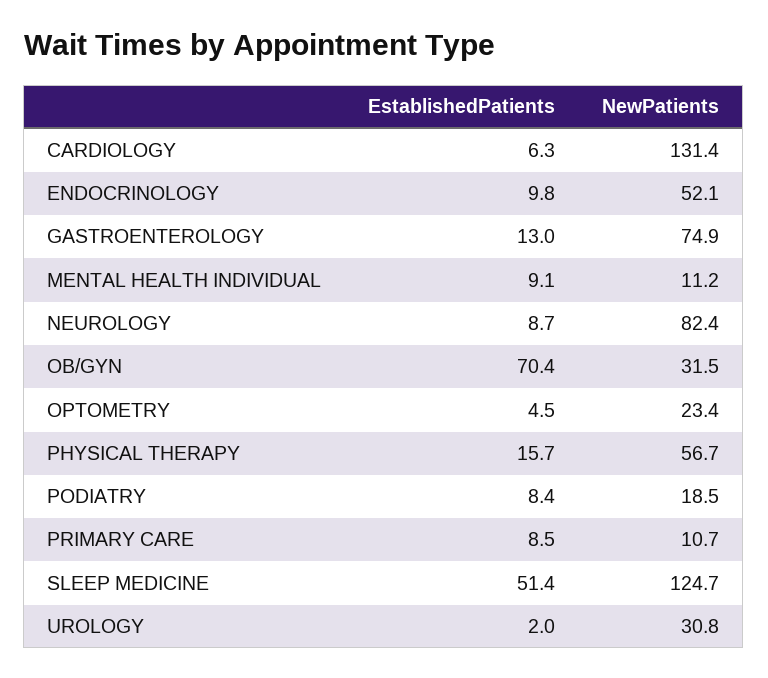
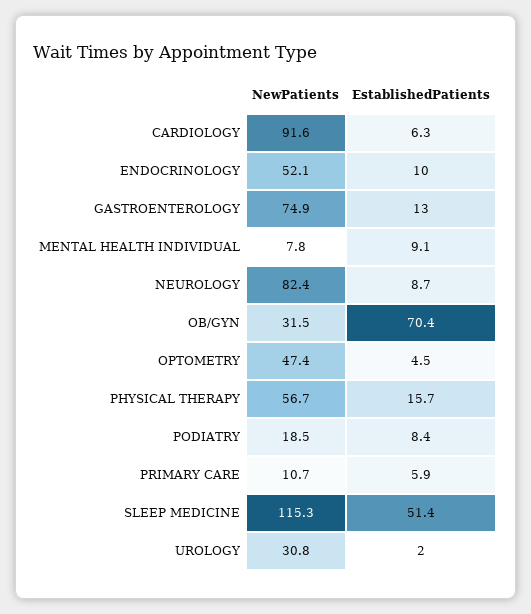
  {
    "EstablishedPatients": {
      "CARDIOLOGY": 6.3,
-     "ENDOCRINOLOGY": 9.8,
+     "ENDOCRINOLOGY": 10,
      "GASTROENTEROLOGY": 13,
      "MENTAL HEALTH INDIVIDUAL": 9.1,
      "NEUROLOGY": 8.7,
      "OB/GYN": 70.4,
      "OPTOMETRY": 4.5,
      "PHYSICAL THERAPY": 15.7,
      "PODIATRY": 8.4,
-     "PRIMARY CARE": 8.5,
+     "PRIMARY CARE": 5.9,
      "SLEEP MEDICINE": 51.4,
      "UROLOGY": 2
    },
    "NewPatients": {
-     "CARDIOLOGY": 131.4,
+     "CARDIOLOGY": 91.6,
      "ENDOCRINOLOGY": 52.1,
      "GASTROENTEROLOGY": 74.9,
-     "MENTAL HEALTH INDIVIDUAL": 11.2,
+     "MENTAL HEALTH INDIVIDUAL": 7.8,
      "NEUROLOGY": 82.4,
      "OB/GYN": 31.5,
-     "OPTOMETRY": 23.4,
+     "OPTOMETRY": 47.4,
      "PHYSICAL THERAPY": 56.7,
      "PODIATRY": 18.5,
      "PRIMARY CARE": 10.7,
-     "SLEEP MEDICINE": 124.7,
+     "SLEEP MEDICINE": 115.3,
      "UROLOGY": 30.8
    }
  }

